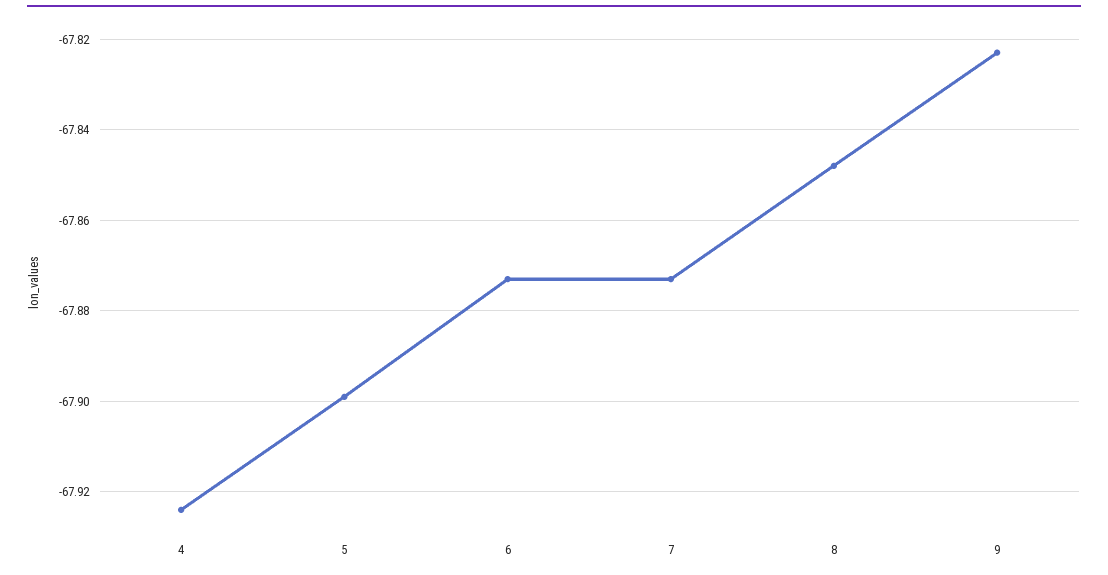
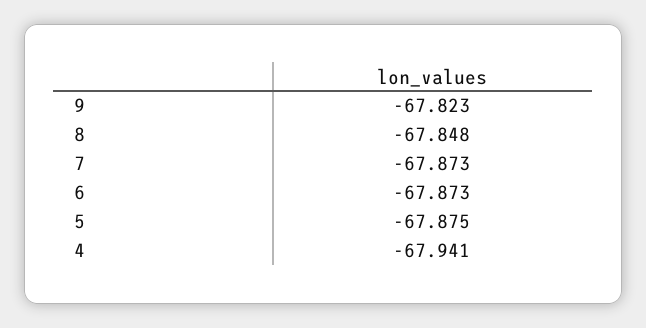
  {
-   "4": -67.925,
+   "4": -67.941,
-   "5": -67.9,
+   "5": -67.875,
    "6": -67.873,
    "7": -67.873,
    "8": -67.848,
    "9": -67.823
  }

